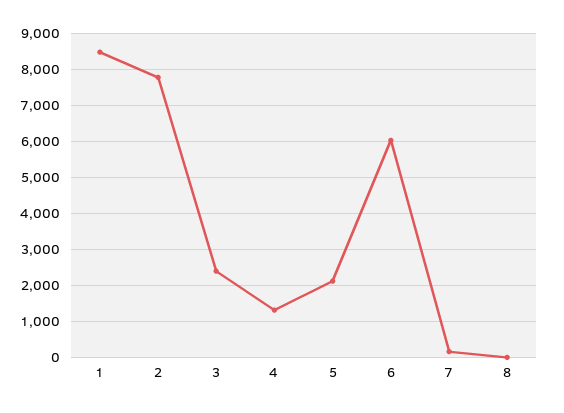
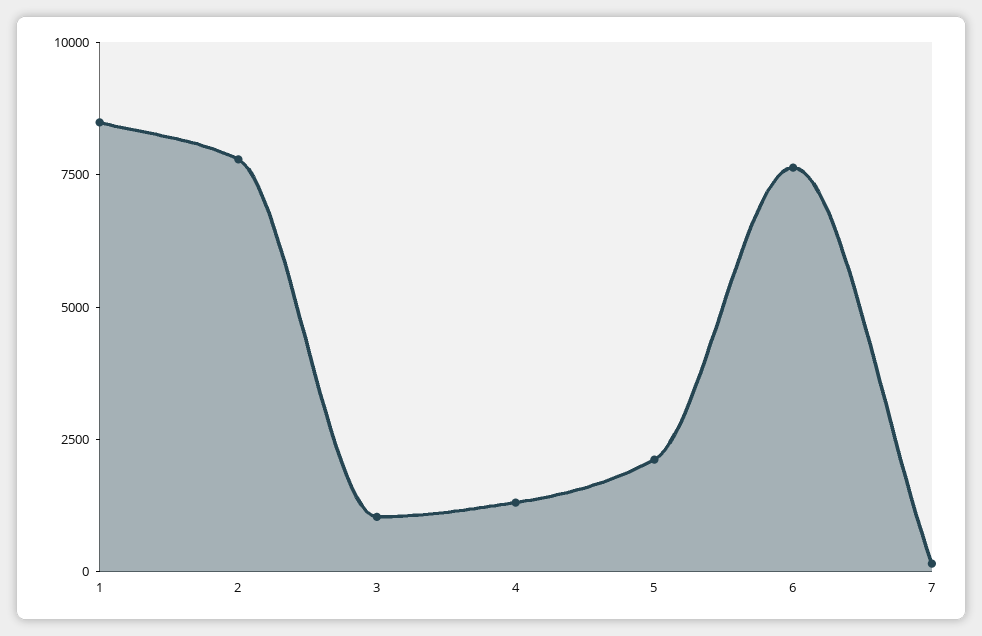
  {
    "1": 8400,
    "2": 7800,
-   "3": 2400,
+   "3": 1000,
    "4": 1400,
    "5": 2200,
-   "6": 6000,
+   "6": 7500,
-   "7": 200,
+   "7": 200
-   "8": 0
  }

